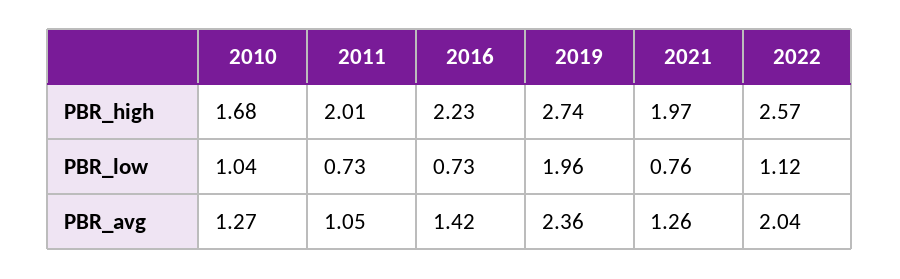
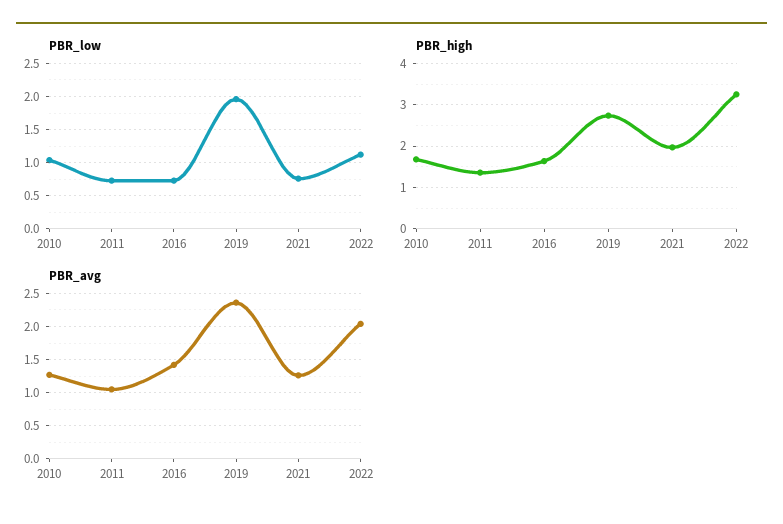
  {
    "PBR_high": {
      "2010": 1.68,
-     "2011": 2.01,
+     "2011": 1.4,
-     "2016": 2.23,
+     "2016": 1.6,
      "2019": 2.74,
      "2021": 1.97,
-     "2022": 2.57
+     "2022": 3.2
    },
    "PBR_low": {
      "2010": 1.04,
      "2011": 0.73,
      "2016": 0.73,
      "2019": 1.96,
      "2021": 0.76,
      "2022": 1.12
    },
    "PBR_avg": {
      "2010": 1.27,
      "2011": 1.05,
      "2016": 1.42,
      "2019": 2.36,
      "2021": 1.26,
      "2022": 2.04
    }
  }

